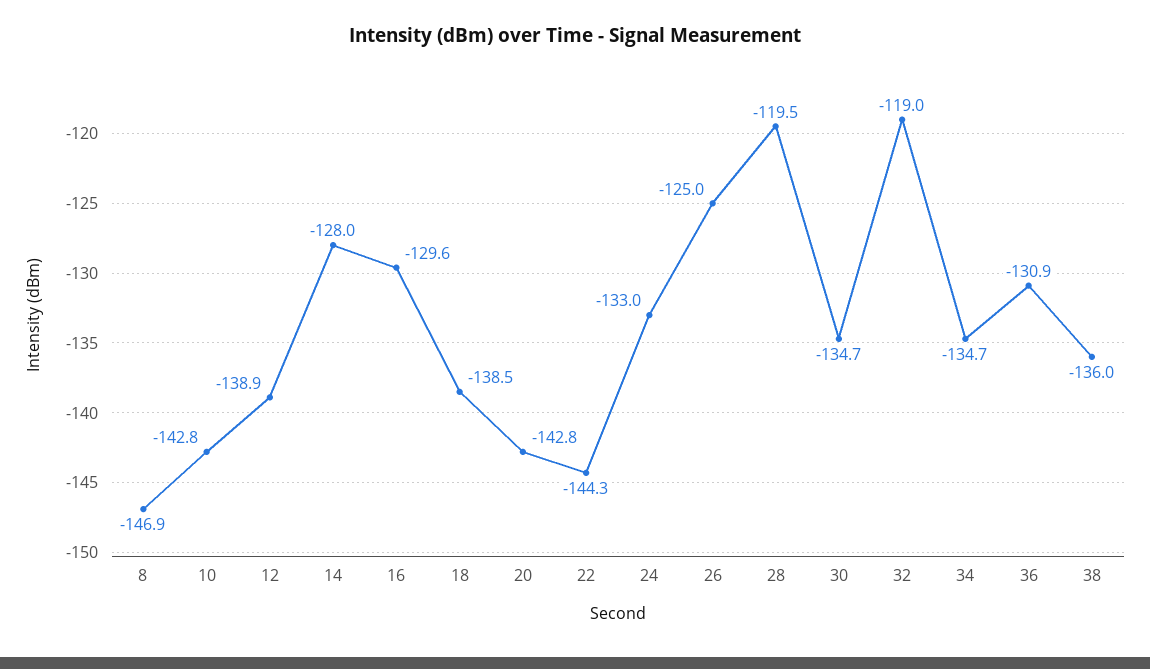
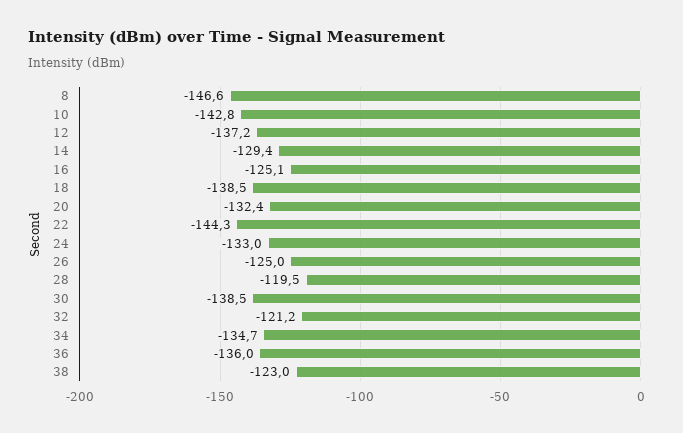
  {
-   "8": -146.9,
+   "8": -146.6,
    "10": -142.8,
-   "12": -138.9,
+   "12": -137.2,
-   "14": -128,
+   "14": -129.4,
-   "16": -129.6,
+   "16": -125.1,
    "18": -138.5,
-   "20": -142.8,
+   "20": -132.4,
    "22": -144.3,
    "24": -133,
    "26": -125,
    "28": -119.5,
-   "30": -134.7,
+   "30": -138.5,
-   "32": -119,
+   "32": -121.2,
    "34": -134.7,
-   "36": -130.9,
+   "36": -136,
-   "38": -136
+   "38": -123
  }

